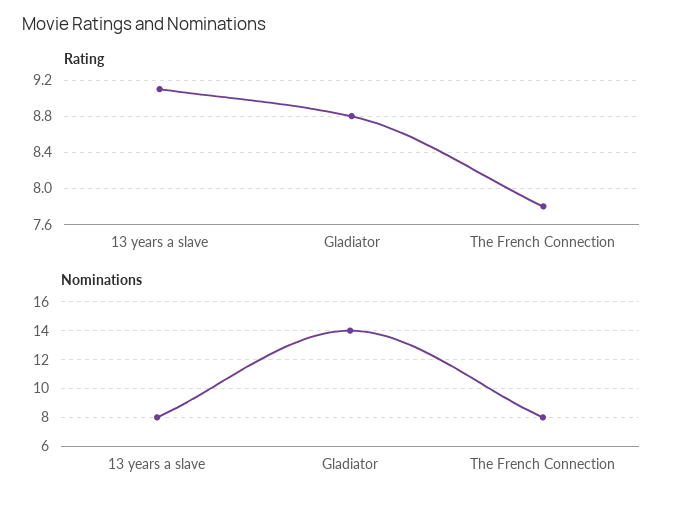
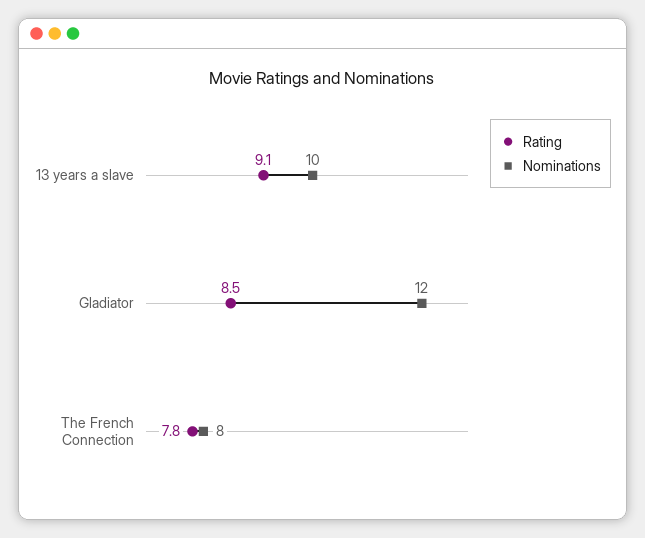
  {
    "Rating": {
      "13 years a slave": 9.1,
-     "Gladiator": 8.8,
+     "Gladiator": 8.5,
      "The French Connection": 7.8
    },
    "Nominations": {
-     "13 years a slave": 8,
+     "13 years a slave": 10,
-     "Gladiator": 14,
+     "Gladiator": 12,
      "The French Connection": 8
    }
  }

